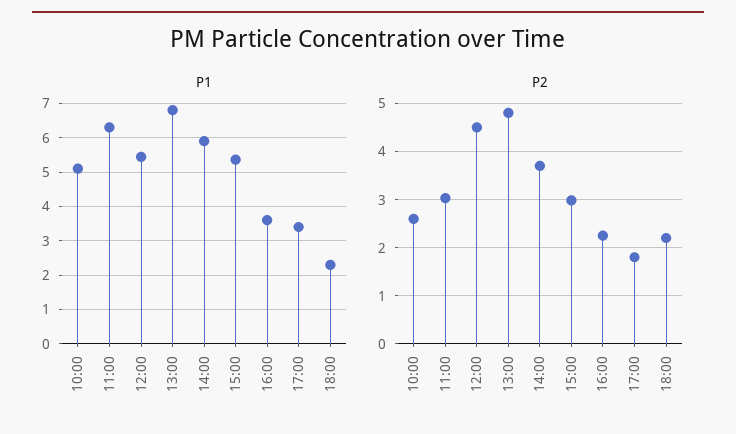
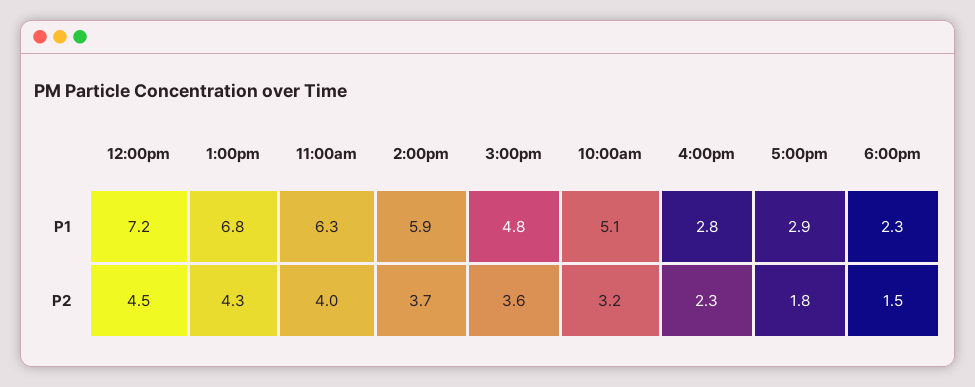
  {
    "P1": {
      "10:00": 5.1,
      "11:00": 6.3,
-     "12:00": 5.4,
+     "12:00": 7.2,
      "13:00": 6.8,
      "14:00": 5.9,
-     "15:00": 5.4,
+     "15:00": 4.8,
-     "16:00": 3.6,
+     "16:00": 2.8,
-     "17:00": 3.4,
+     "17:00": 2.9,
      "18:00": 2.3
    },
    "P2": {
-     "10:00": 2.6,
+     "10:00": 3.2,
-     "11:00": 3,
+     "11:00": 4,
      "12:00": 4.5,
-     "13:00": 4.8,
+     "13:00": 4.3,
      "14:00": 3.7,
-     "15:00": 3,
+     "15:00": 3.6,
      "16:00": 2.3,
      "17:00": 1.8,
-     "18:00": 2.2
+     "18:00": 1.5
    }
  }

